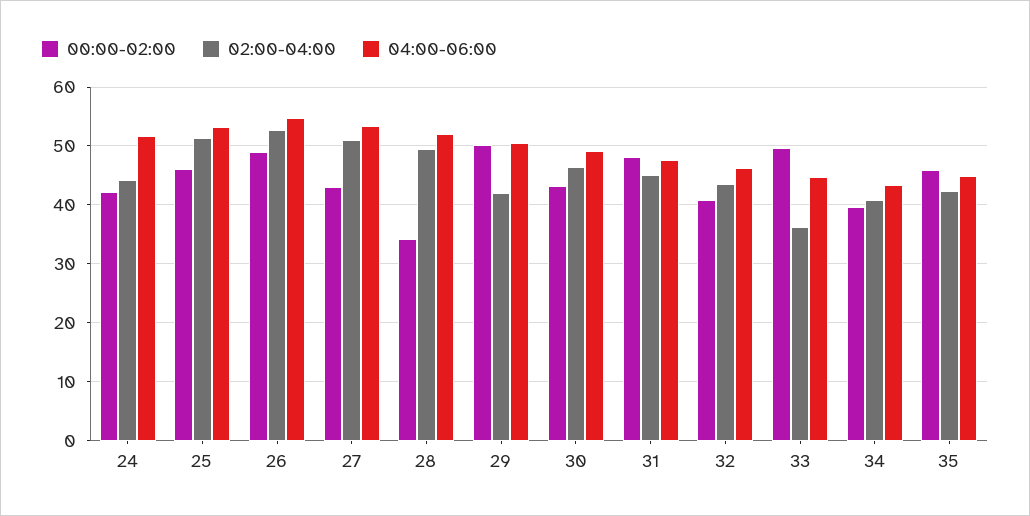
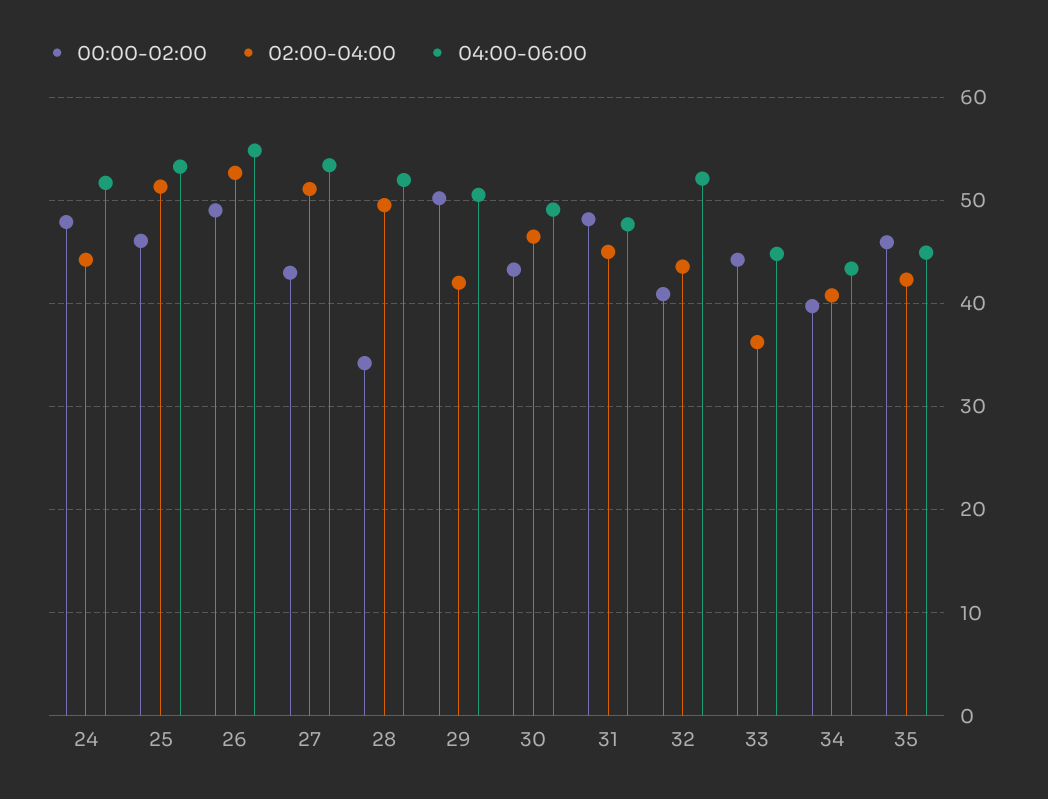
  {
    "00:00-02:00": {
-     "24": 42,
+     "24": 48,
      "25": 46,
      "26": 49,
      "27": 43,
      "28": 34,
      "29": 50,
      "30": 43,
      "31": 48,
      "32": 41,
-     "33": 50,
+     "33": 44,
      "34": 40,
      "35": 46
    },
    "02:00-04:00": {
      "24": 44,
      "25": 51,
      "26": 53,
      "27": 51,
      "28": 50,
      "29": 42,
      "30": 46,
      "31": 45,
      "32": 44,
      "33": 36,
      "34": 41,
      "35": 42
    },
    "04:00-06:00": {
      "24": 52,
      "25": 53,
      "26": 55,
      "27": 53,
      "28": 52,
      "29": 51,
      "30": 49,
      "31": 48,
-     "32": 46,
+     "32": 52,
      "33": 45,
      "34": 43,
      "35": 45
    }
  }

